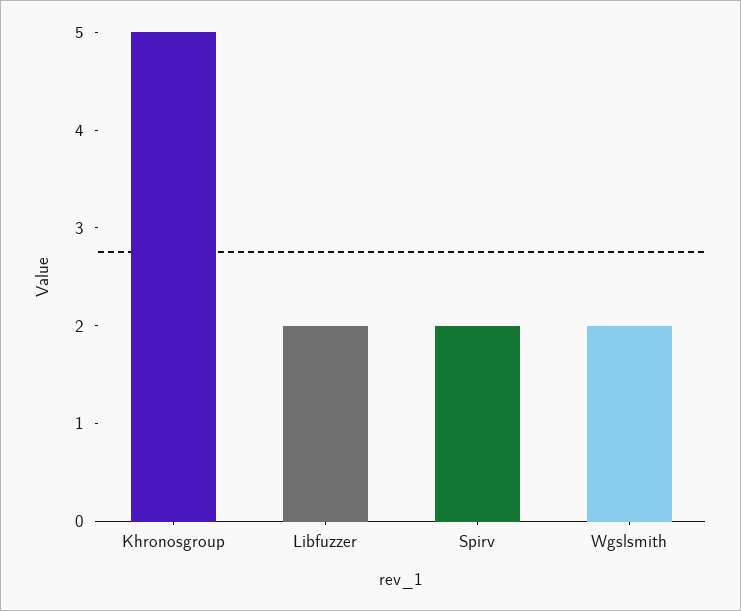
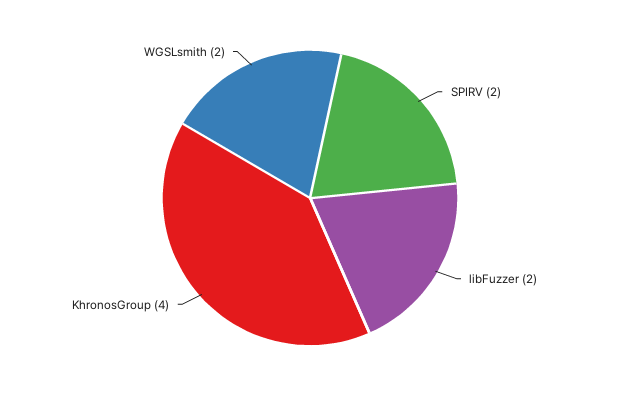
  {
-   "Khronosgroup": 5,
+   "Khronosgroup": 4,
    "Libfuzzer": 2,
    "Spirv": 2,
    "Wgslsmith": 2
  }

